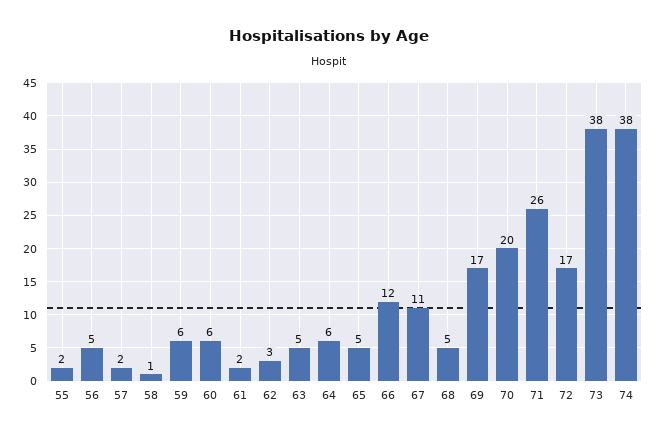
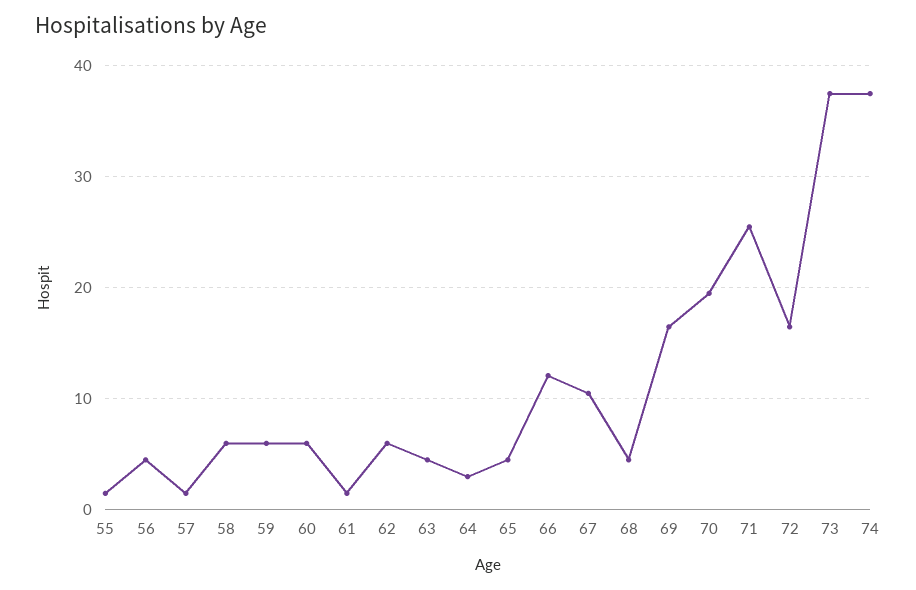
  {
    "55": 2,
    "56": 5,
    "57": 2,
-   "58": 1,
+   "58": 6,
    "59": 6,
    "60": 6,
    "61": 2,
-   "62": 3,
+   "62": 6,
    "63": 5,
-   "64": 6,
+   "64": 3,
    "65": 5,
    "66": 12,
    "67": 11,
    "68": 5,
    "69": 17,
    "70": 20,
    "71": 26,
    "72": 17,
    "73": 38,
    "74": 38
  }

